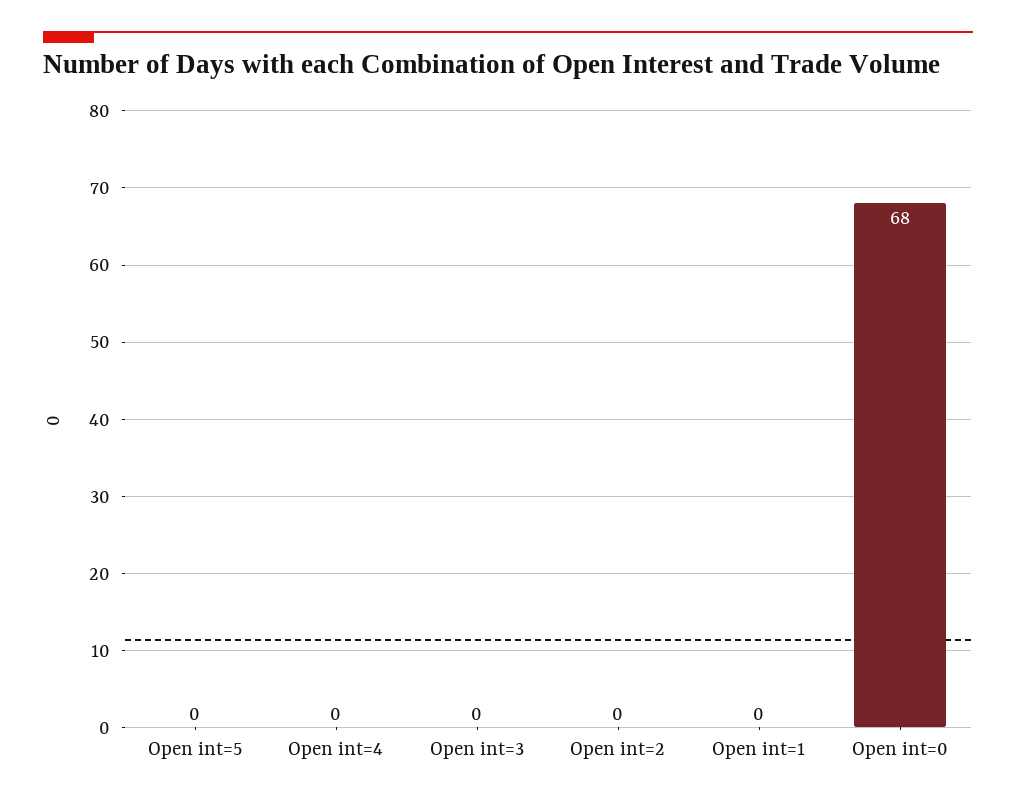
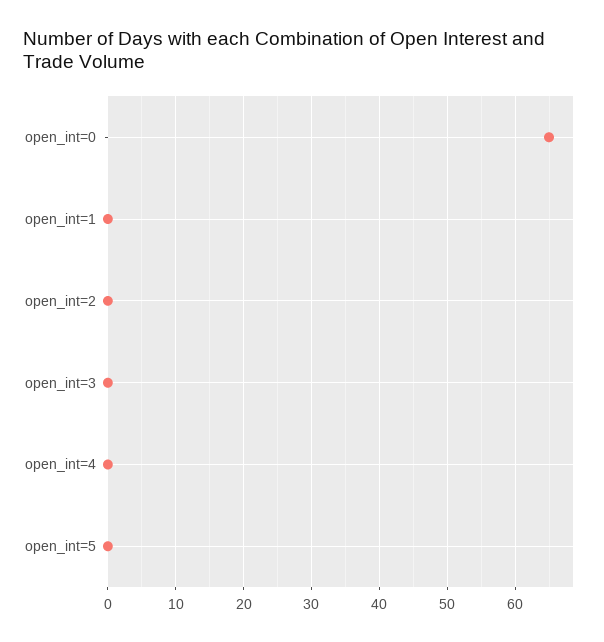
  {
    "Open int=5": 0,
    "Open int=4": 0,
    "Open int=3": 0,
    "Open int=2": 0,
    "Open int=1": 0,
-   "Open int=0": 68
+   "Open int=0": 65
  }

